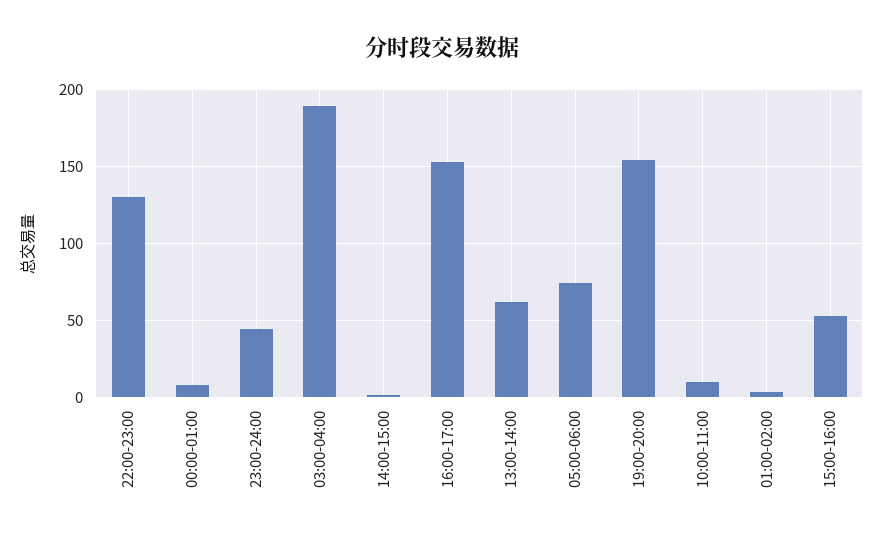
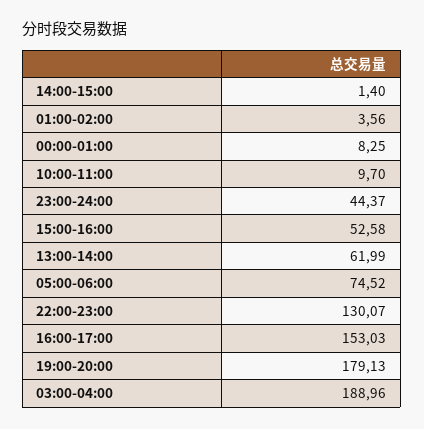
  {
    "22:00-23:00": 130.07,
    "00:00-01:00": 8.25,
    "23:00-24:00": 44.37,
    "03:00-04:00": 188.96,
    "14:00-15:00": 1.4,
    "16:00-17:00": 153.03,
    "13:00-14:00": 61.99,
    "05:00-06:00": 74.52,
-   "19:00-20:00": 155,
+   "19:00-20:00": 179.13,
    "10:00-11:00": 9.7,
    "01:00-02:00": 3.56,
    "15:00-16:00": 52.58
  }

